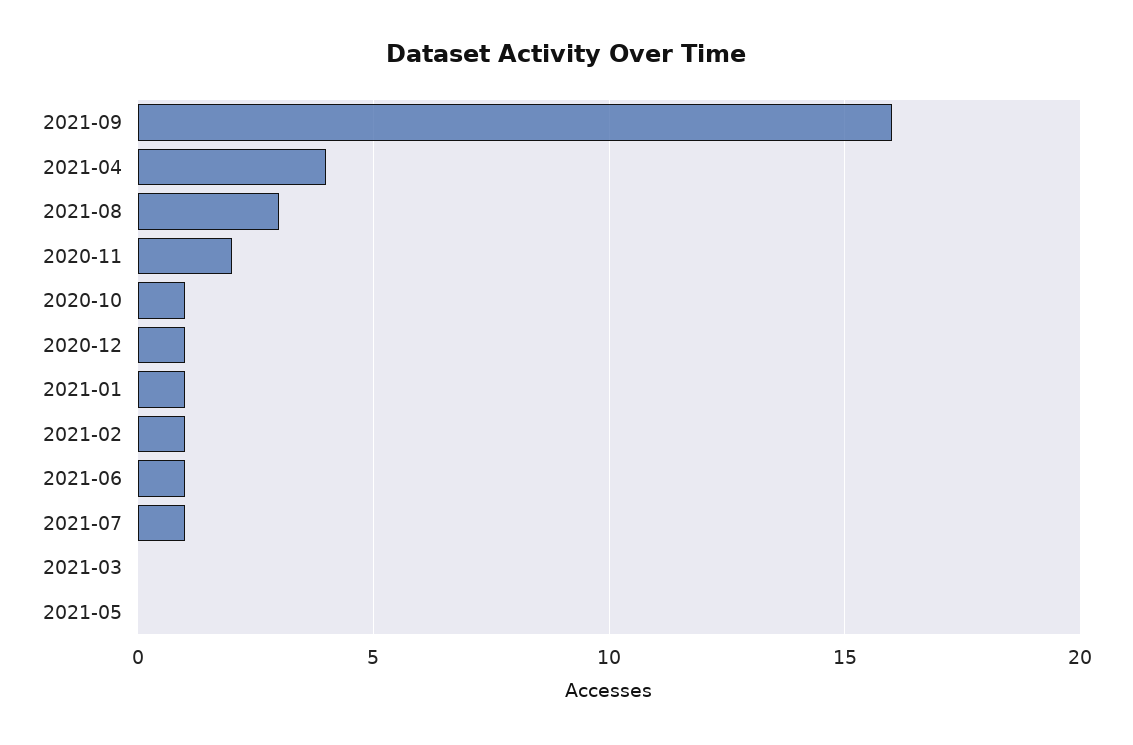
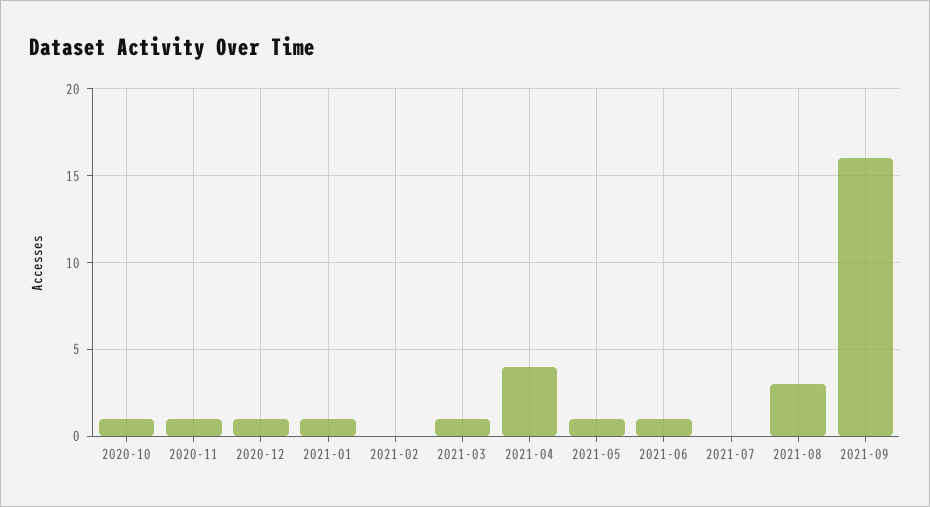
  {
    "2021-09": 16,
    "2021-04": 4,
    "2021-08": 3,
-   "2020-11": 2,
+   "2020-11": 1,
    "2020-10": 1,
    "2020-12": 1,
    "2021-01": 1,
-   "2021-02": 1,
+   "2021-02": 0,
    "2021-06": 1,
-   "2021-07": 1,
+   "2021-07": 0,
-   "2021-03": 0,
+   "2021-03": 1,
-   "2021-05": 0
+   "2021-05": 1
  }

